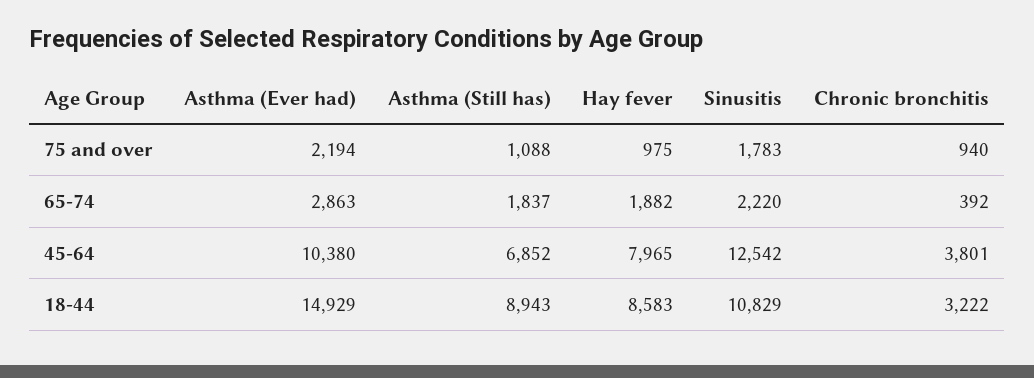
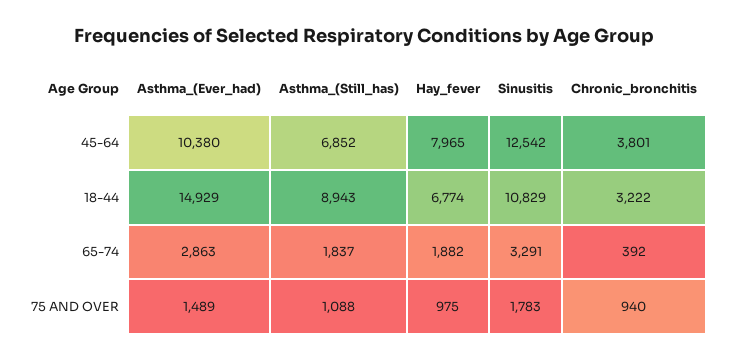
  {
    "Asthma (Ever had)": {
-     "75 and over": 2194,
+     "75 and over": 1489,
      "65-74": 2863,
      "45-64": 10380,
      "18-44": 14929
    },
    "Asthma (Still has)": {
      "75 and over": 1088,
      "65-74": 1837,
      "45-64": 6852,
      "18-44": 8943
    },
    "Hay fever": {
      "75 and over": 975,
      "65-74": 1882,
      "45-64": 7965,
-     "18-44": 8583
+     "18-44": 6774
    },
    "Sinusitis": {
      "75 and over": 1783,
-     "65-74": 2220,
+     "65-74": 3291,
      "45-64": 12542,
      "18-44": 10829
    },
    "Chronic bronchitis": {
      "75 and over": 940,
      "65-74": 392,
      "45-64": 3801,
      "18-44": 3222
    }
  }

